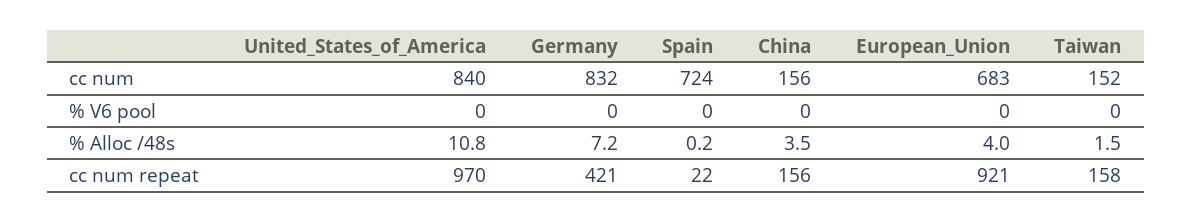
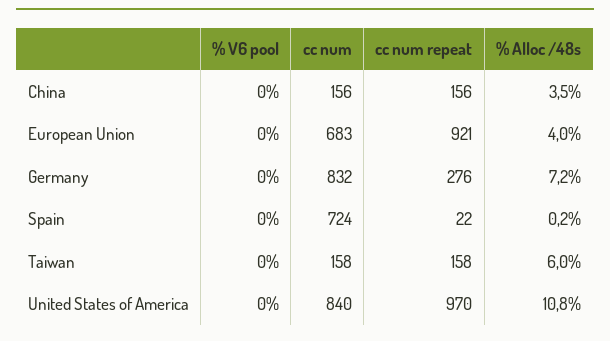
  {
    "United_States_of_America": {
      "cc num": 840,
      "% V6 pool": 0,
      "% Alloc /48s": 10.8,
      "cc num repeat": 970
    },
    "Germany": {
      "cc num": 832,
      "% V6 pool": 0,
      "% Alloc /48s": 7.2,
-     "cc num repeat": 421
+     "cc num repeat": 276
    },
    "Spain": {
      "cc num": 724,
      "% V6 pool": 0,
      "% Alloc /48s": 0.2,
      "cc num repeat": 22
    },
    "China": {
      "cc num": 156,
      "% V6 pool": 0,
      "% Alloc /48s": 3.5,
      "cc num repeat": 156
    },
    "European_Union": {
      "cc num": 683,
      "% V6 pool": 0,
      "% Alloc /48s": 4,
      "cc num repeat": 921
    },
    "Taiwan": {
-     "cc num": 152,
+     "cc num": 158,
      "% V6 pool": 0,
-     "% Alloc /48s": 1.5,
+     "% Alloc /48s": 6,
      "cc num repeat": 158
    }
  }

